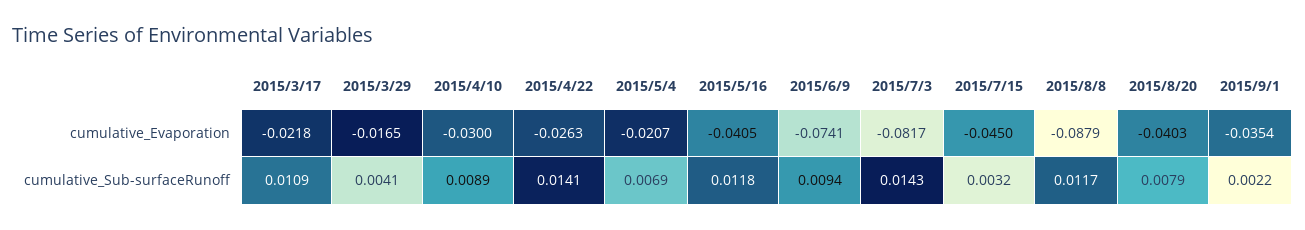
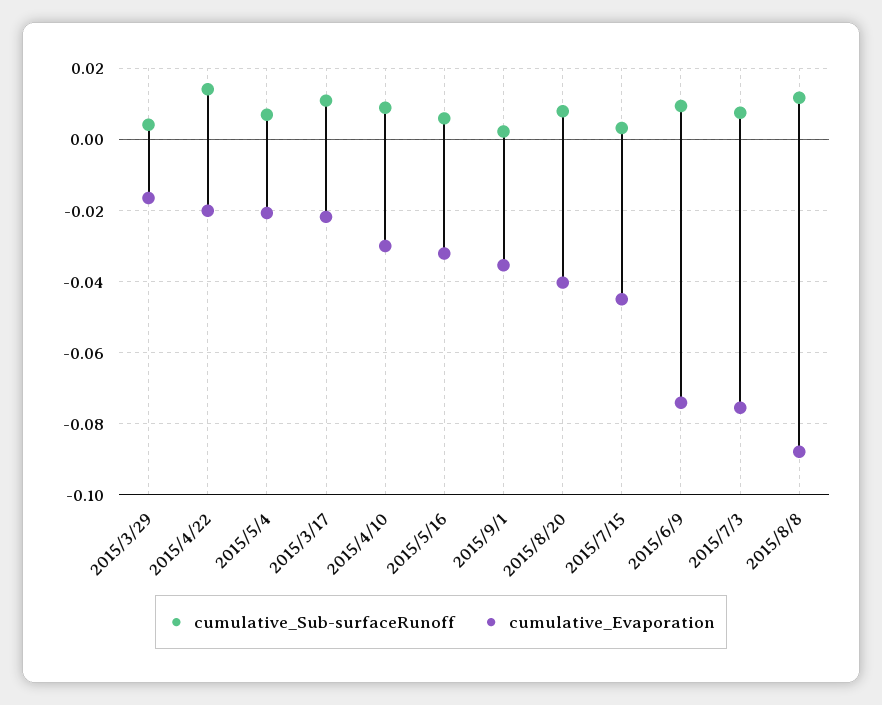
  {
    "cumulative_Evaporation": {
      "2015/3/17": -0.0218,
      "2015/3/29": -0.0165,
      "2015/4/10": -0.03,
-     "2015/4/22": -0.0263,
+     "2015/4/22": -0.02,
      "2015/5/4": -0.0207,
-     "2015/5/16": -0.0405,
+     "2015/5/16": -0.032,
      "2015/6/9": -0.0741,
-     "2015/7/3": -0.0817,
+     "2015/7/3": -0.076,
      "2015/7/15": -0.045,
      "2015/8/8": -0.0879,
      "2015/8/20": -0.0403,
      "2015/9/1": -0.0354
    },
    "cumulative_Sub-surfaceRunoff": {
      "2015/3/17": 0.0109,
      "2015/3/29": 0.0041,
      "2015/4/10": 0.0089,
      "2015/4/22": 0.0141,
      "2015/5/4": 0.0069,
-     "2015/5/16": 0.0118,
+     "2015/5/16": 0.006,
      "2015/6/9": 0.0094,
-     "2015/7/3": 0.0143,
+     "2015/7/3": 0.008,
      "2015/7/15": 0.0032,
      "2015/8/8": 0.0117,
      "2015/8/20": 0.0079,
      "2015/9/1": 0.0022
    }
  }

